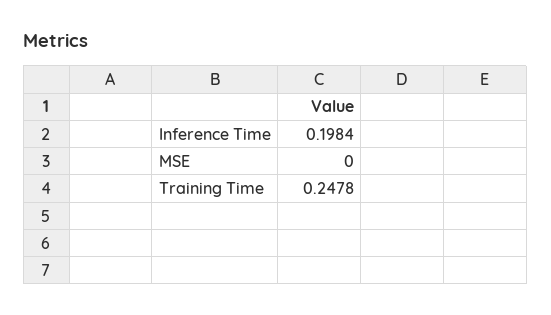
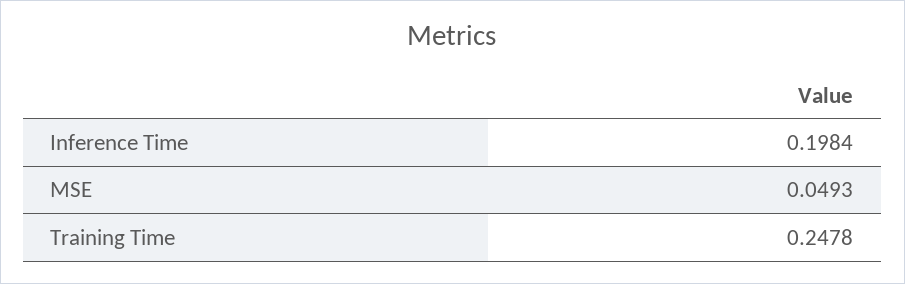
  {
    "Inference Time": 0.1984,
-   "MSE": 0,
+   "MSE": 0.0493,
    "Training Time": 0.2478
  }

